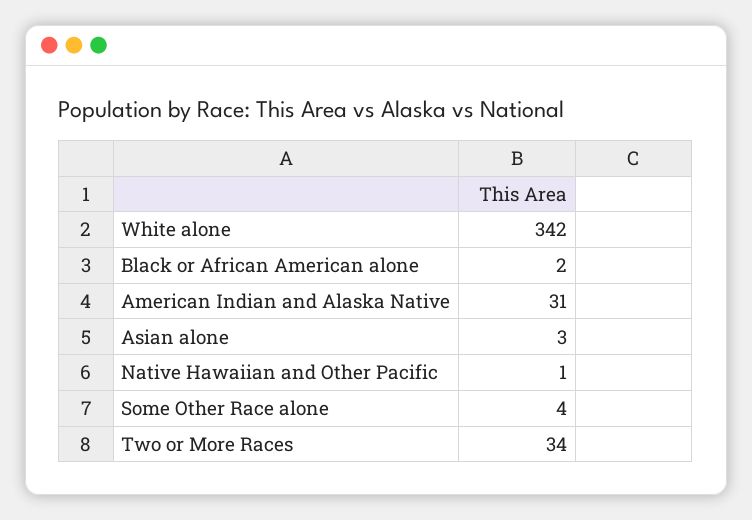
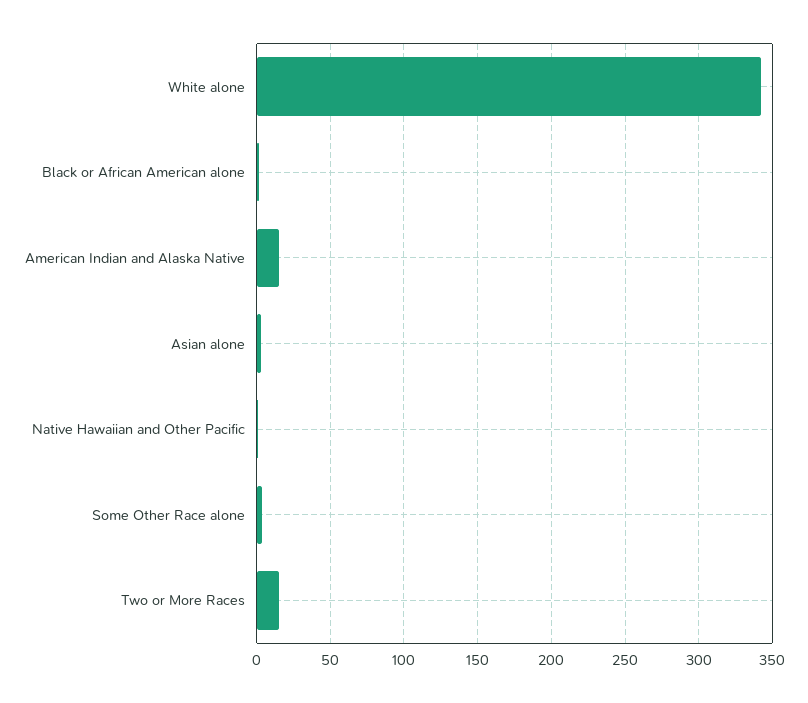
  {
    "White alone": 342,
    "Black or African American alone": 2,
-   "American Indian and Alaska Native": 31,
+   "American Indian and Alaska Native": 15,
    "Asian alone": 3,
    "Native Hawaiian and Other Pacific": 1,
    "Some Other Race alone": 4,
-   "Two or More Races": 34
+   "Two or More Races": 15
  }

